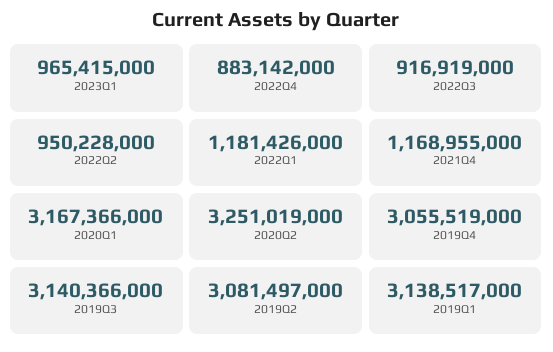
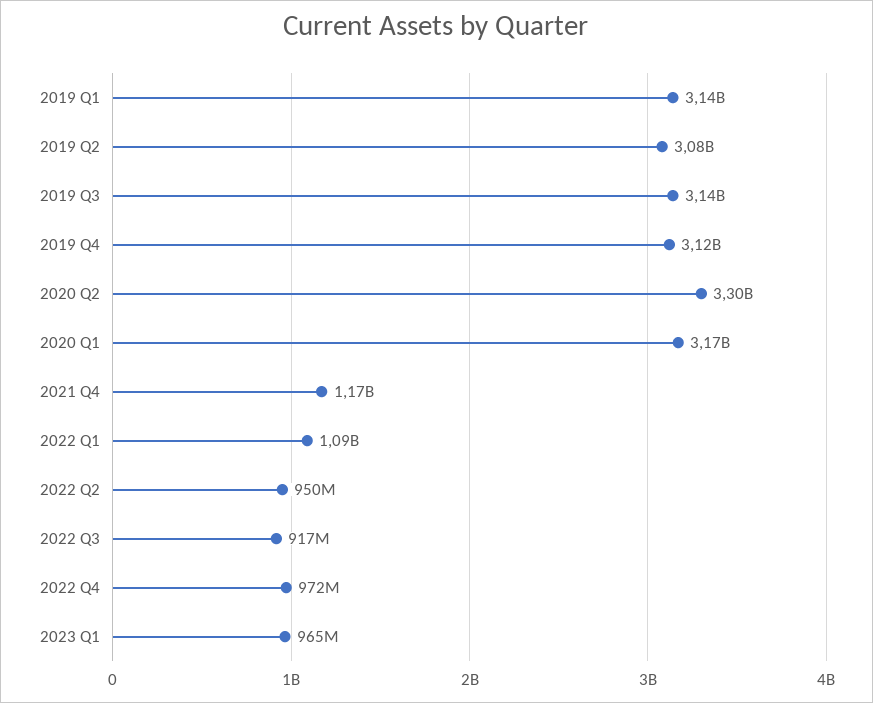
  {
    "2023Q1": 965415000,
-   "2022Q4": 883142000,
+   "2022Q4": 972000000,
    "2022Q3": 916919000,
    "2022Q2": 950228000,
-   "2022Q1": 1181426000,
+   "2022Q1": 1090000000,
    "2021Q4": 1168955000,
    "2020Q1": 3167366000,
-   "2020Q2": 3251019000,
+   "2020Q2": 3300000000,
-   "2019Q4": 3055519000,
+   "2019Q4": 3120000000,
    "2019Q3": 3140366000,
    "2019Q2": 3081497000,
    "2019Q1": 3138517000
  }

